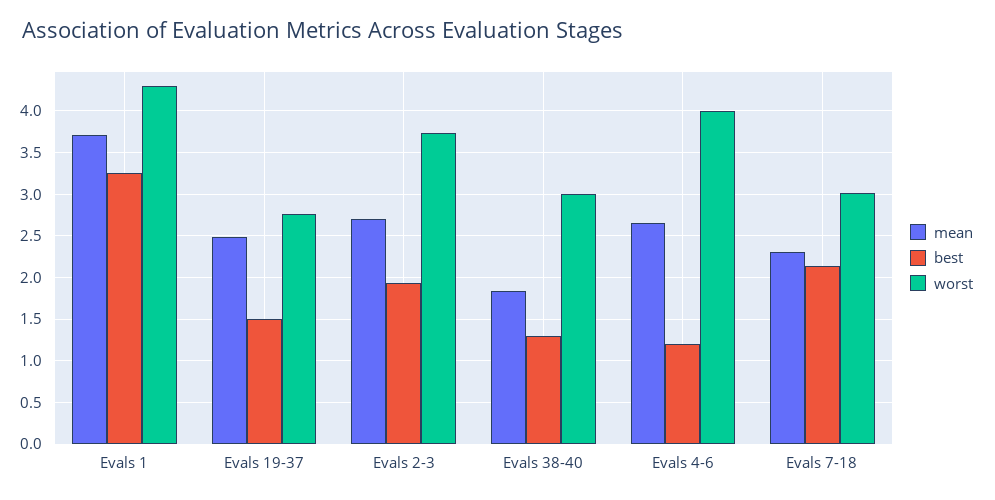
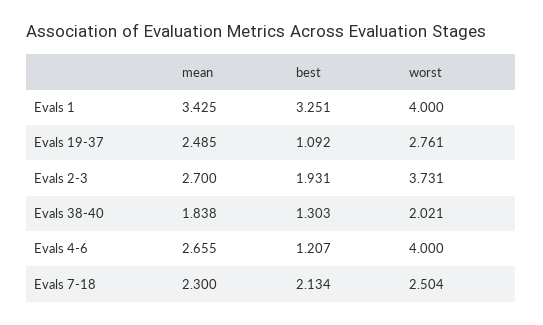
  {
    "mean": {
-     "Evals 1": 3.7,
+     "Evals 1": 3.425,
      "Evals 19-37": 2.485,
      "Evals 2-3": 2.7,
      "Evals 38-40": 1.838,
      "Evals 4-6": 2.655,
      "Evals 7-18": 2.3
    },
    "best": {
      "Evals 1": 3.251,
-     "Evals 19-37": 1.5,
+     "Evals 19-37": 1.092,
      "Evals 2-3": 1.931,
      "Evals 38-40": 1.303,
      "Evals 4-6": 1.207,
      "Evals 7-18": 2.134
    },
    "worst": {
-     "Evals 1": 4.3,
+     "Evals 1": 4,
      "Evals 19-37": 2.761,
      "Evals 2-3": 3.731,
-     "Evals 38-40": 3,
+     "Evals 38-40": 2.021,
      "Evals 4-6": 4,
-     "Evals 7-18": 3
+     "Evals 7-18": 2.504
    }
  }

